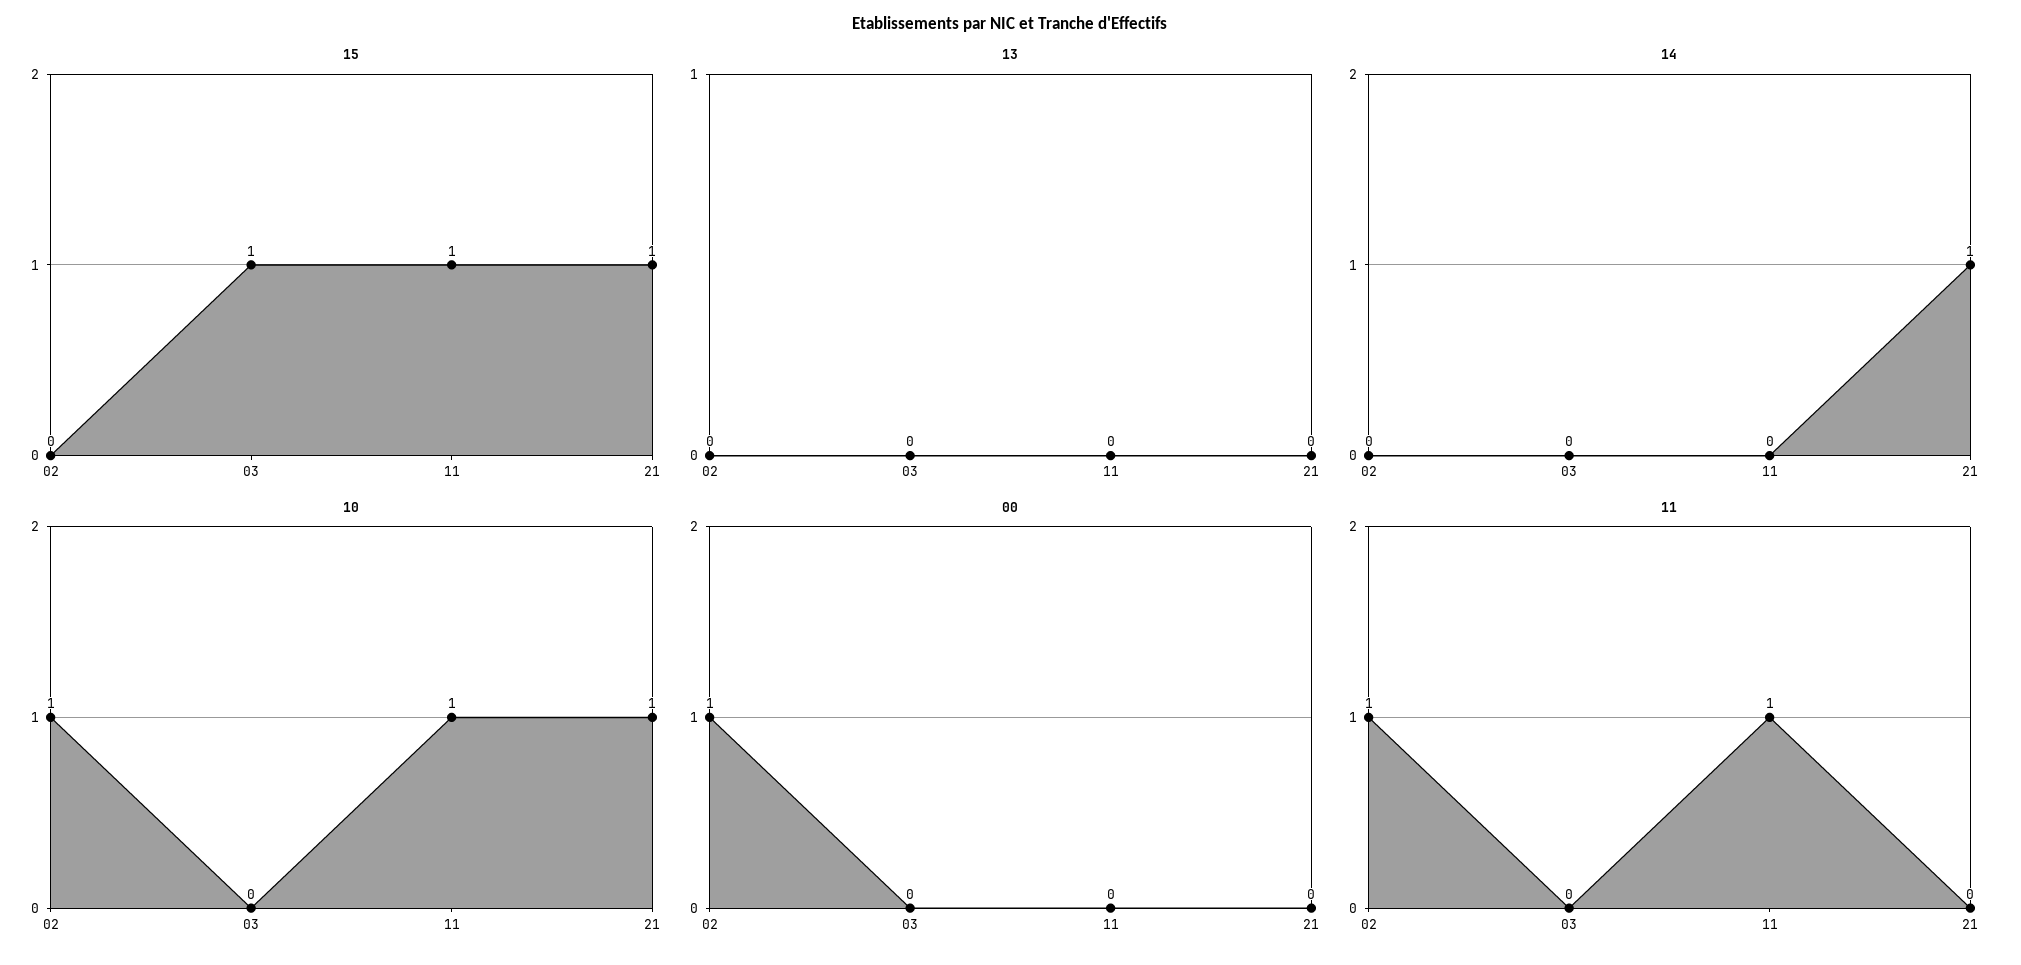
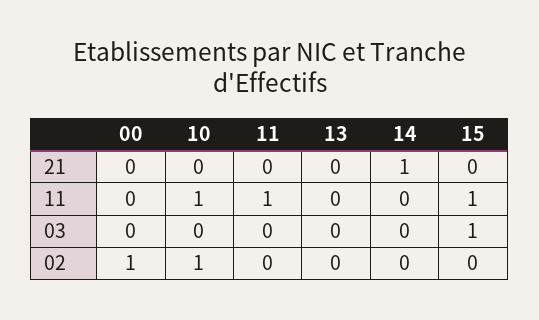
  {
    "15": {
      "02": 0,
      "03": 1,
      "11": 1,
-     "21": 1
+     "21": 0
    },
    "13": {
      "02": 0,
      "03": 0,
      "11": 0,
      "21": 0
    },
    "14": {
      "02": 0,
      "03": 0,
      "11": 0,
      "21": 1
    },
    "10": {
      "02": 1,
      "03": 0,
      "11": 1,
-     "21": 1
+     "21": 0
    },
    "00": {
      "02": 1,
      "03": 0,
      "11": 0,
      "21": 0
    },
    "11": {
-     "02": 1,
+     "02": 0,
      "03": 0,
      "11": 1,
      "21": 0
    }
  }

